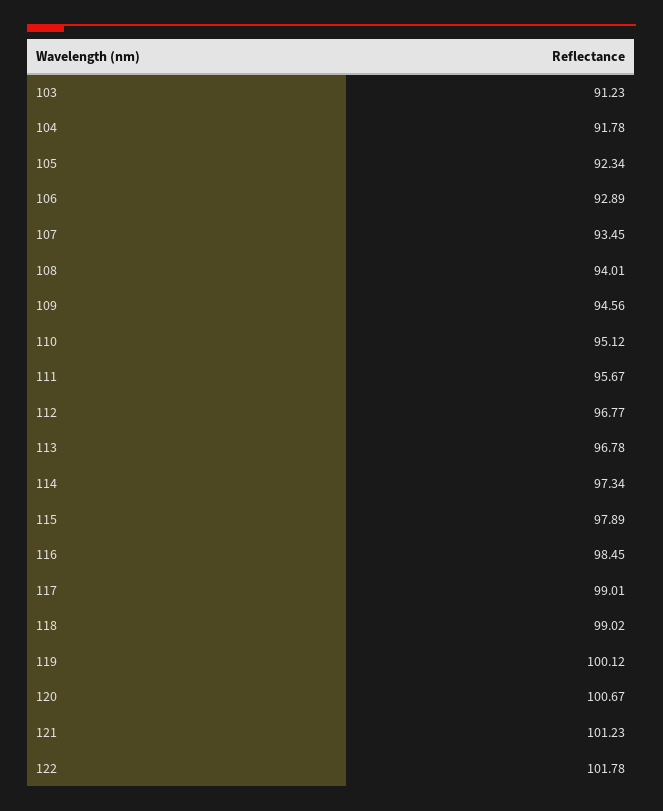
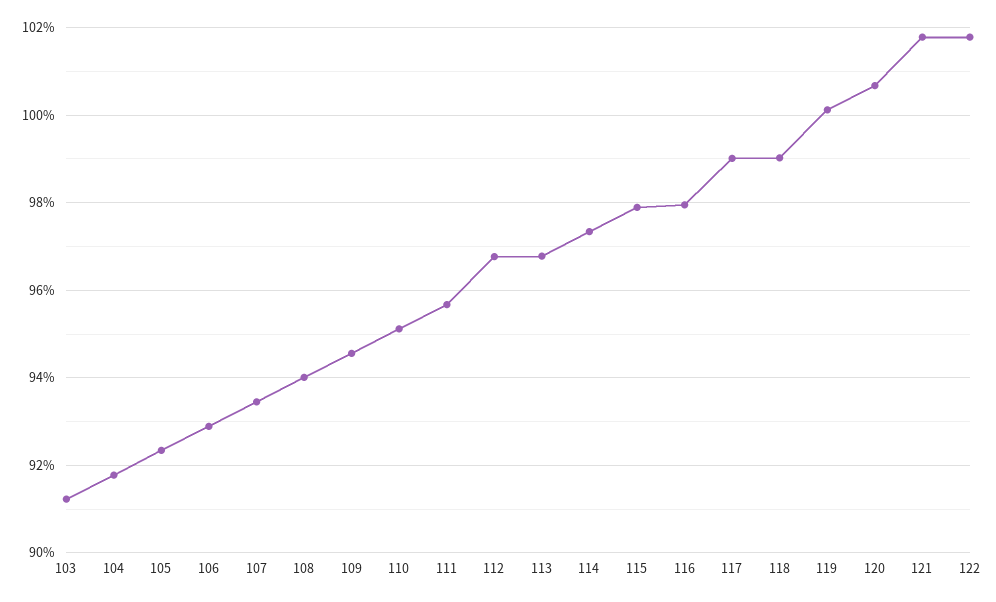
  {
    "103": 91.23,
    "104": 91.78,
    "105": 92.34,
    "106": 92.89,
    "107": 93.45,
    "108": 94.01,
    "109": 94.56,
    "110": 95.12,
    "111": 95.67,
    "112": 96.77,
    "113": 96.78,
    "114": 97.34,
    "115": 97.89,
-   "116": 98.45,
+   "116": 98,
    "117": 99.01,
    "118": 99.02,
    "119": 100.12,
    "120": 100.67,
-   "121": 101.23,
+   "121": 101.8,
    "122": 101.78
  }

